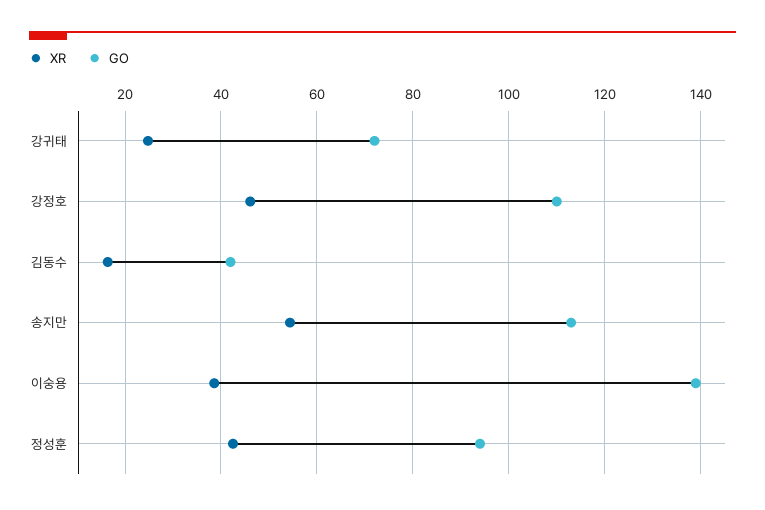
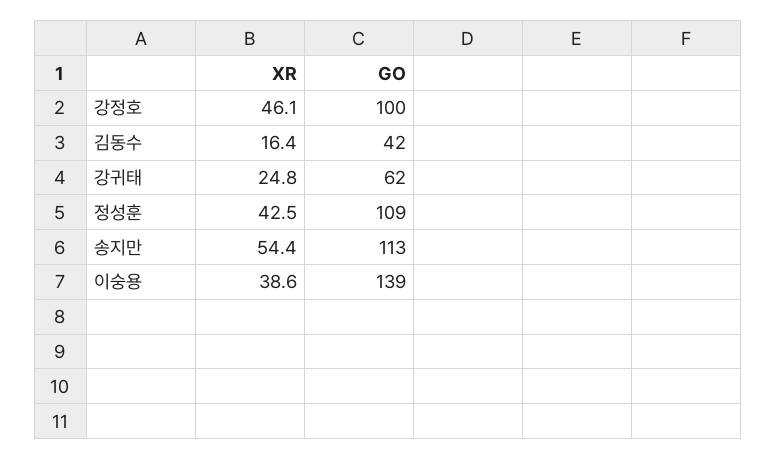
  {
    "XR": {
      "강귀태": 24.8,
      "강정호": 46.1,
      "김동수": 16.4,
      "송지만": 54.4,
      "이숭용": 38.6,
      "정성훈": 42.5
    },
    "GO": {
-     "강귀태": 72,
+     "강귀태": 62,
-     "강정호": 110,
+     "강정호": 100,
      "김동수": 42,
      "송지만": 113,
      "이숭용": 139,
-     "정성훈": 94
+     "정성훈": 109
    }
  }

